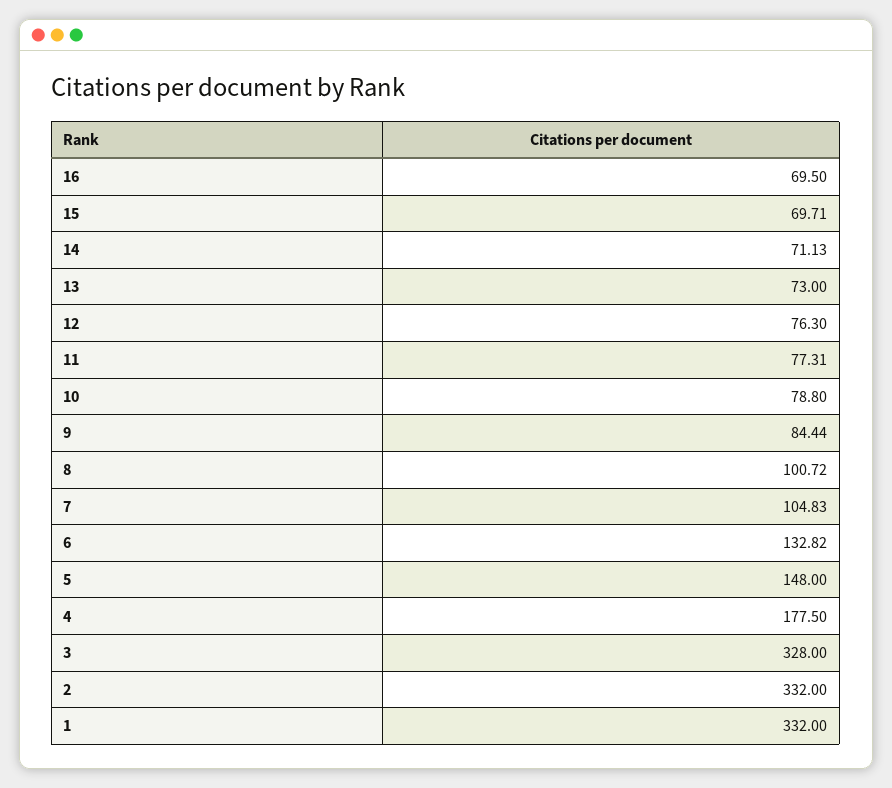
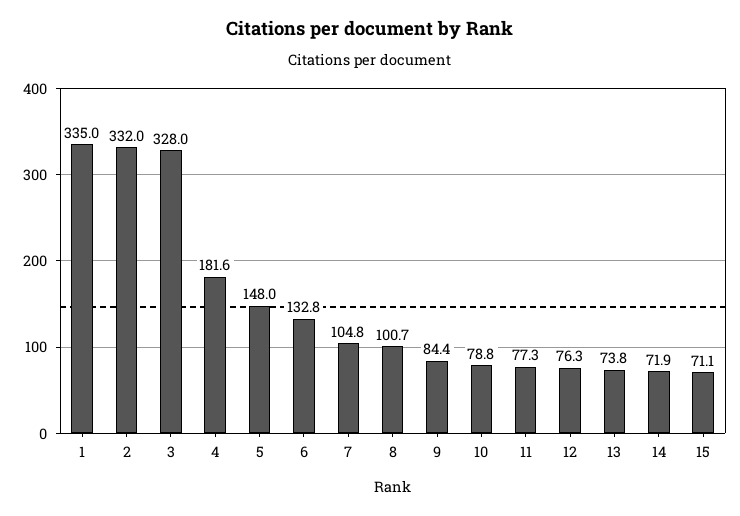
  {
-   "16": 69.5,
-   "15": 69.71,
+   "15": 71.1,
-   "14": 71.13,
+   "14": 71.9,
-   "13": 73,
+   "13": 73.8,
    "12": 76.3,
    "11": 77.31,
    "10": 78.8,
    "9": 84.44,
    "8": 100.72,
    "7": 104.83,
    "6": 132.82,
    "5": 148,
-   "4": 177.5,
+   "4": 181.6,
    "3": 328,
    "2": 332,
-   "1": 332
+   "1": 335
  }

